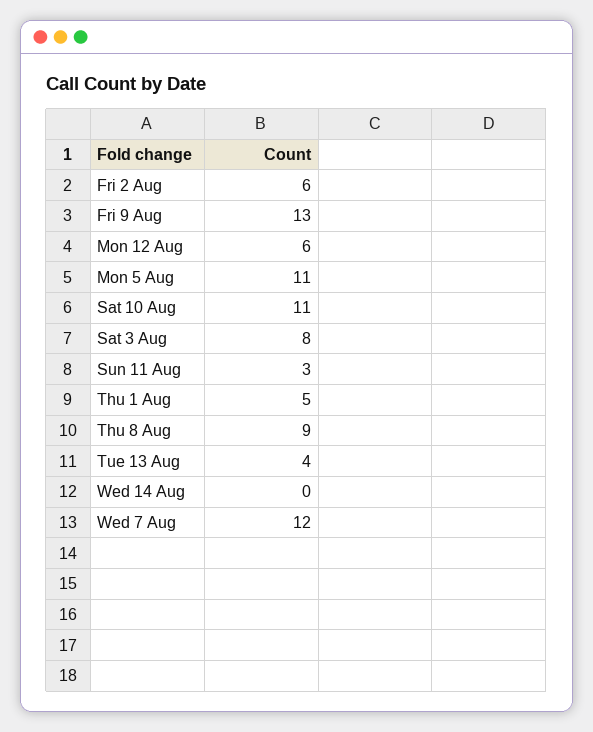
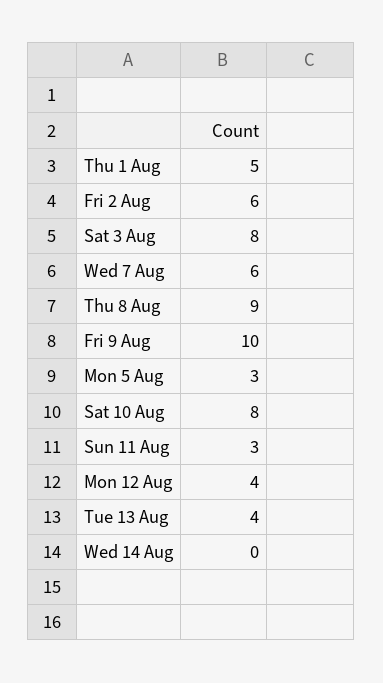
  {
    "Fri 2 Aug": 6,
-   "Fri 9 Aug": 13,
+   "Fri 9 Aug": 10,
-   "Mon 12 Aug": 6,
+   "Mon 12 Aug": 4,
-   "Mon 5 Aug": 11,
+   "Mon 5 Aug": 3,
-   "Sat 10 Aug": 11,
+   "Sat 10 Aug": 8,
    "Sat 3 Aug": 8,
    "Sun 11 Aug": 3,
    "Thu 1 Aug": 5,
    "Thu 8 Aug": 9,
    "Tue 13 Aug": 4,
    "Wed 14 Aug": 0,
-   "Wed 7 Aug": 12
+   "Wed 7 Aug": 6
  }

